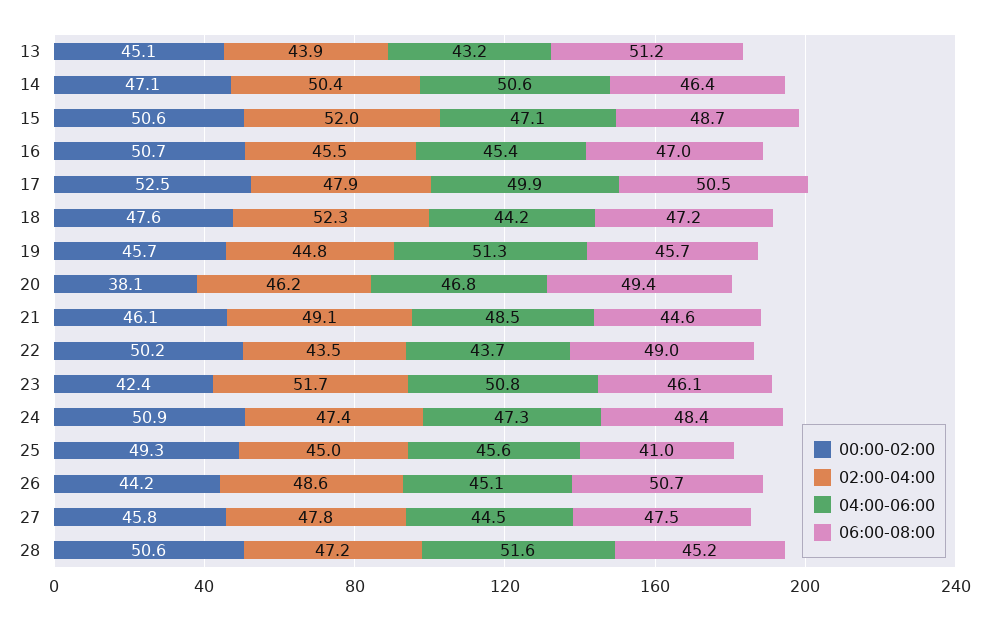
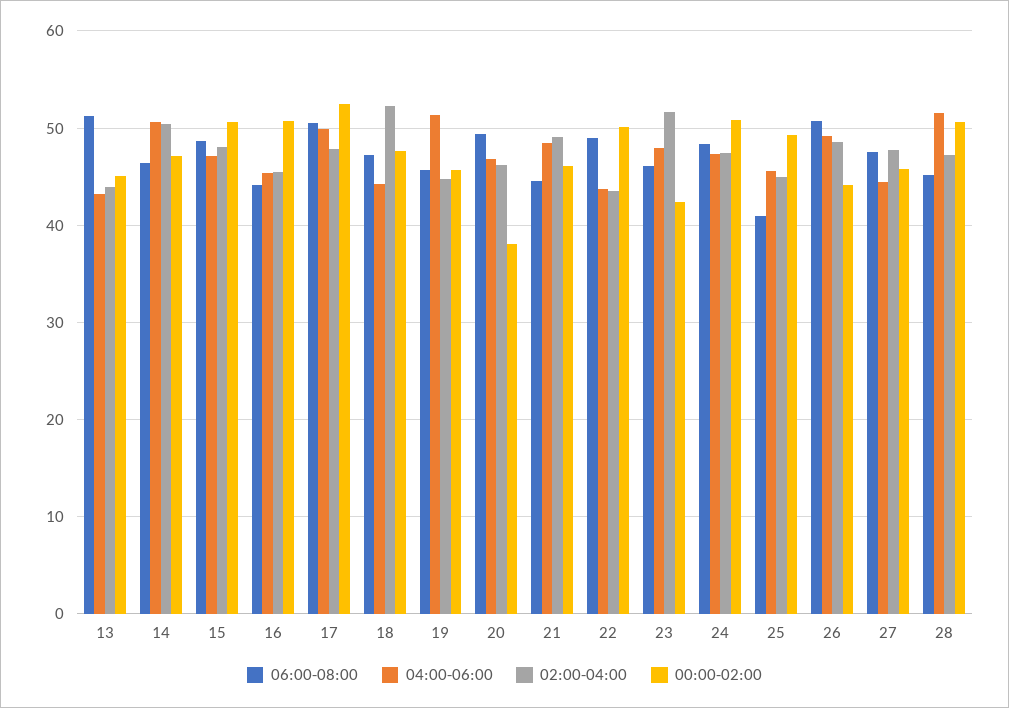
  {
    "00:00-02:00": {
      "13": 45.1,
      "14": 47.1,
      "15": 50.6,
      "16": 50.7,
      "17": 52.5,
      "18": 47.6,
      "19": 45.7,
      "20": 38.1,
      "21": 46.1,
      "22": 50.2,
      "23": 42.4,
      "24": 50.9,
      "25": 49.3,
      "26": 44.2,
      "27": 45.8,
      "28": 50.6
    },
    "02:00-04:00": {
      "13": 43.9,
      "14": 50.4,
-     "15": 52,
+     "15": 48,
      "16": 45.5,
      "17": 47.9,
      "18": 52.3,
      "19": 44.8,
      "20": 46.2,
      "21": 49.1,
      "22": 43.5,
      "23": 51.7,
      "24": 47.4,
      "25": 45,
      "26": 48.6,
      "27": 47.8,
      "28": 47.2
    },
    "04:00-06:00": {
      "13": 43.2,
      "14": 50.6,
      "15": 47.1,
      "16": 45.4,
      "17": 49.9,
      "18": 44.2,
      "19": 51.3,
      "20": 46.8,
      "21": 48.5,
      "22": 43.7,
-     "23": 50.8,
+     "23": 48,
      "24": 47.3,
      "25": 45.6,
-     "26": 45.1,
+     "26": 49,
      "27": 44.5,
      "28": 51.6
    },
    "06:00-08:00": {
      "13": 51.2,
      "14": 46.4,
      "15": 48.7,
-     "16": 47,
+     "16": 44,
      "17": 50.5,
      "18": 47.2,
      "19": 45.7,
      "20": 49.4,
      "21": 44.6,
      "22": 49,
      "23": 46.1,
      "24": 48.4,
      "25": 41,
      "26": 50.7,
      "27": 47.5,
      "28": 45.2
    }
  }

